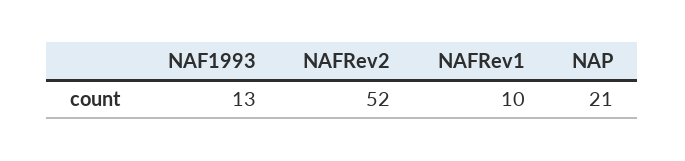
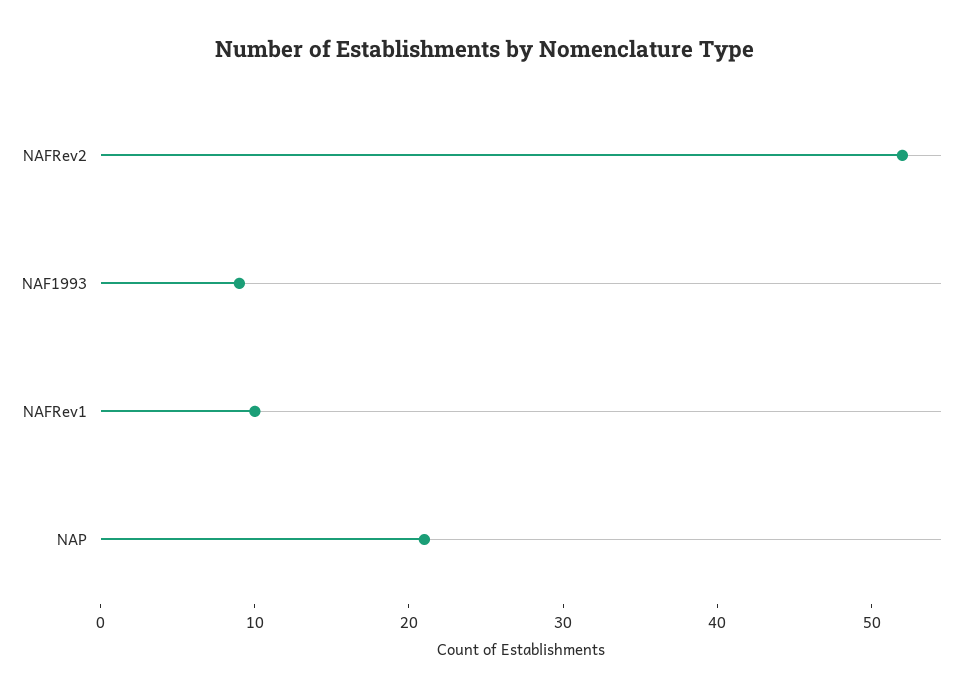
  {
-   "NAF1993": 13,
+   "NAF1993": 9,
    "NAFRev2": 52,
    "NAFRev1": 10,
    "NAP": 21
  }

